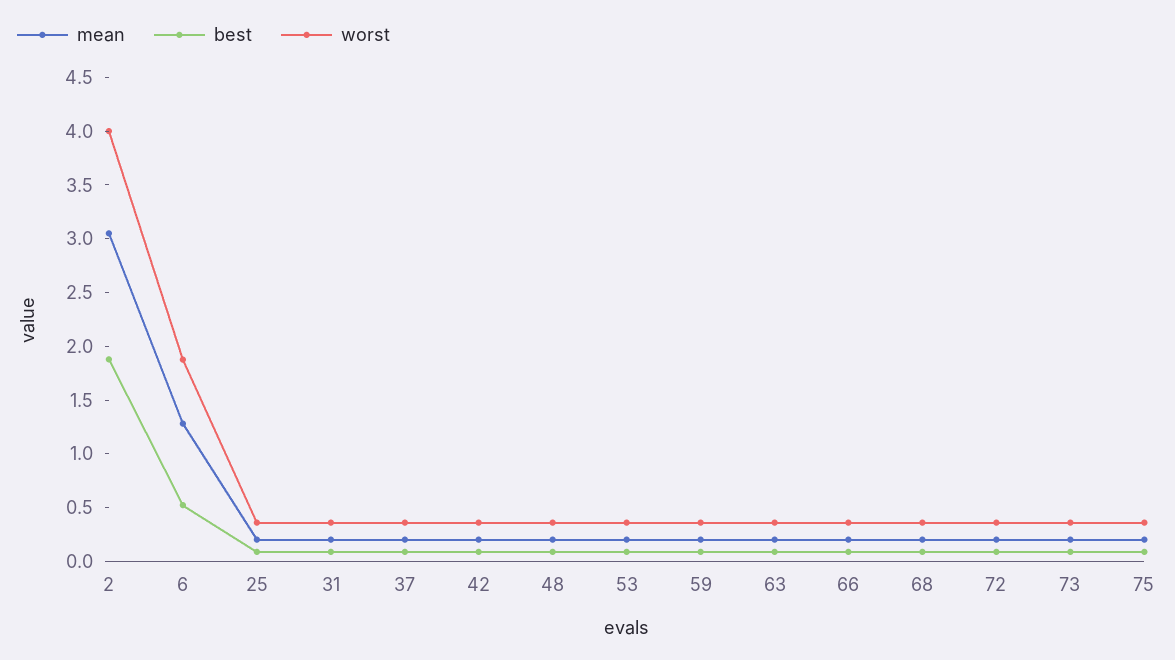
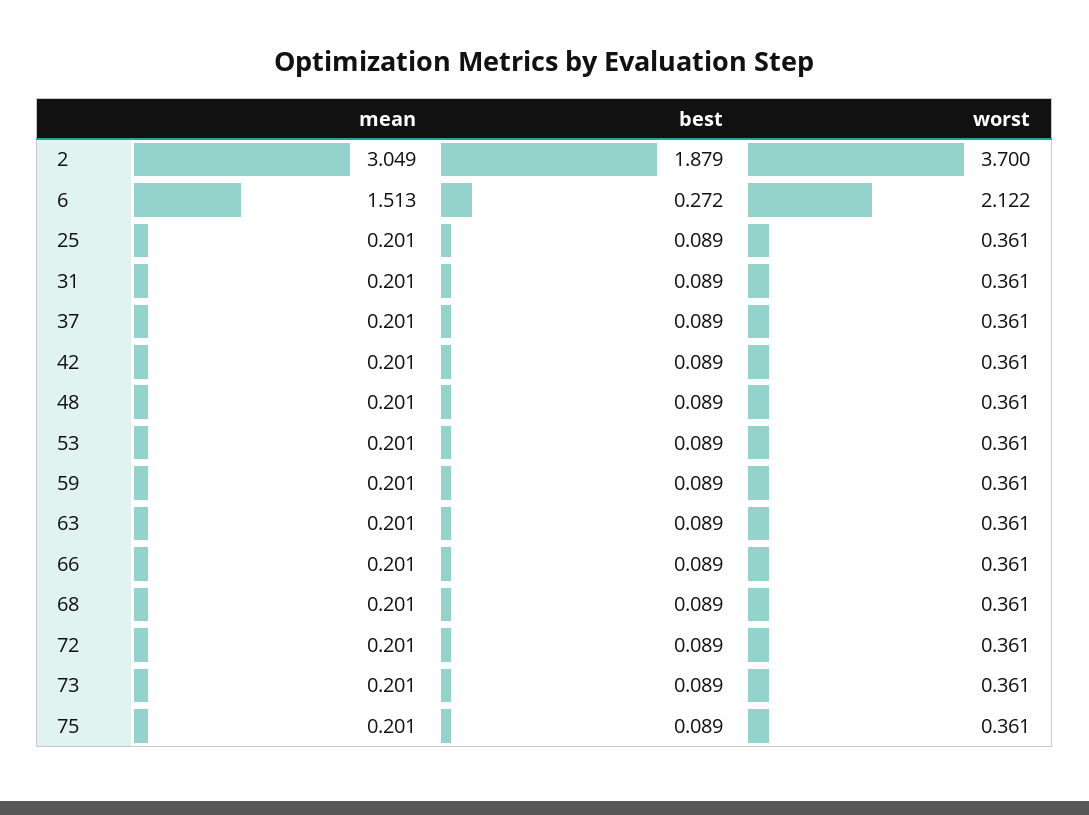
  {
    "mean": {
      "2": 3.049,
-     "6": 1.3,
+     "6": 1.513,
      "25": 0.201,
      "31": 0.201,
      "37": 0.201,
      "42": 0.201,
      "48": 0.201,
      "53": 0.201,
      "59": 0.201,
      "63": 0.201,
      "66": 0.201,
      "68": 0.201,
      "72": 0.201,
      "73": 0.201,
      "75": 0.201
    },
    "best": {
      "2": 1.879,
-     "6": 0.5,
+     "6": 0.272,
      "25": 0.089,
      "31": 0.089,
      "37": 0.089,
      "42": 0.089,
      "48": 0.089,
      "53": 0.089,
      "59": 0.089,
      "63": 0.089,
      "66": 0.089,
      "68": 0.089,
      "72": 0.089,
      "73": 0.089,
      "75": 0.089
    },
    "worst": {
-     "2": 4,
+     "2": 3.7,
-     "6": 1.9,
+     "6": 2.122,
      "25": 0.361,
      "31": 0.361,
      "37": 0.361,
      "42": 0.361,
      "48": 0.361,
      "53": 0.361,
      "59": 0.361,
      "63": 0.361,
      "66": 0.361,
      "68": 0.361,
      "72": 0.361,
      "73": 0.361,
      "75": 0.361
    }
  }

